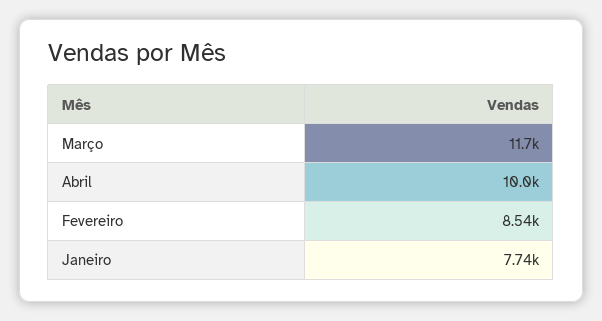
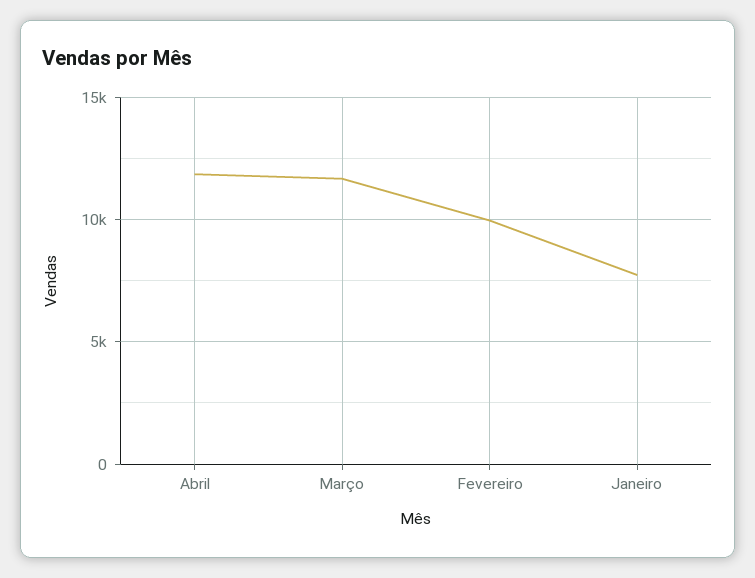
  {
    "Março": 11700,
-   "Abril": 10000,
+   "Abril": 12000,
-   "Fevereiro": 8540,
+   "Fevereiro": 10000,
    "Janeiro": 7740
  }

